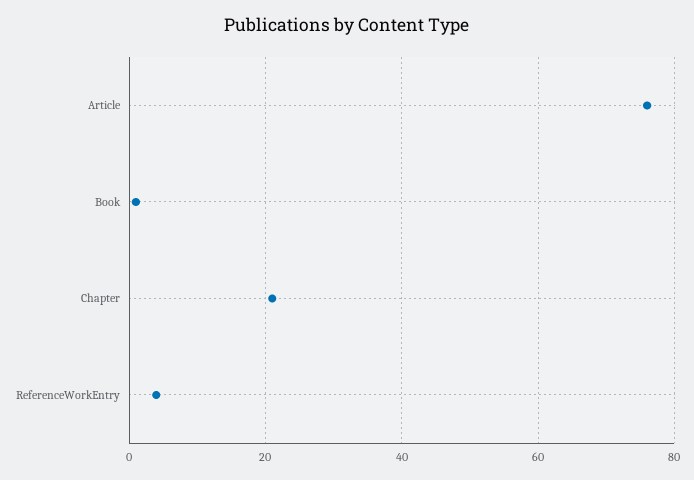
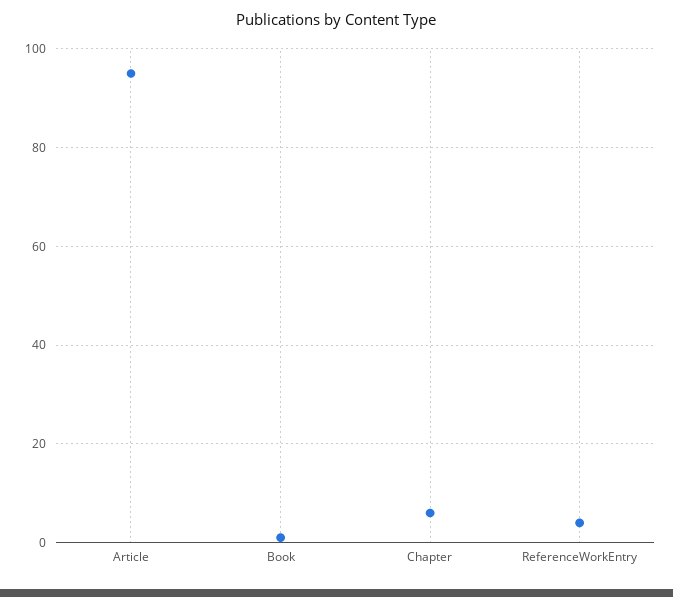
  {
-   "Article": 75,
+   "Article": 95,
    "Book": 0,
-   "Chapter": 20,
+   "Chapter": 5,
    "ReferenceWorkEntry": 5
  }

